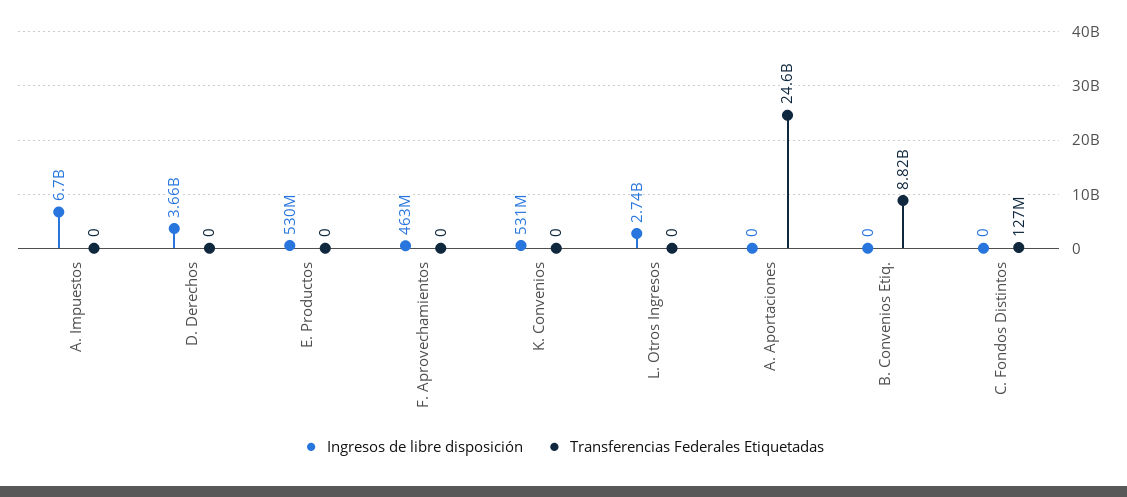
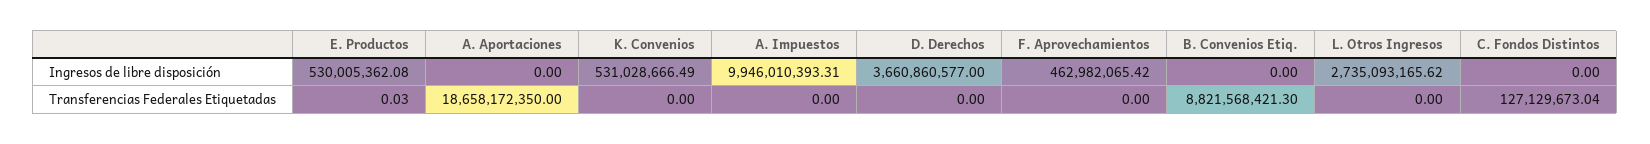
  {
    "Ingresos de libre disposición": {
-     "A. Impuestos": 6700000000,
+     "A. Impuestos": 9946010393.31,
      "D. Derechos": 3660860577,
      "E. Productos": 530005362.08,
      "F. Aprovechamientos": 462982065.42,
      "K. Convenios": 531028666.49,
      "L. Otros Ingresos": 2735093165.62,
      "A. Aportaciones": 0,
      "B. Convenios Etiq.": 0,
      "C. Fondos Distintos": 0
    },
    "Transferencias Federales Etiquetadas": {
      "A. Impuestos": 0,
      "D. Derechos": 0,
-     "E. Productos": 0,
+     "E. Productos": 0.03,
      "F. Aprovechamientos": 0,
      "K. Convenios": 0,
      "L. Otros Ingresos": 0,
-     "A. Aportaciones": 24600000000,
+     "A. Aportaciones": 18658172350,
      "B. Convenios Etiq.": 8821568421.3,
      "C. Fondos Distintos": 127129673.04
    }
  }

